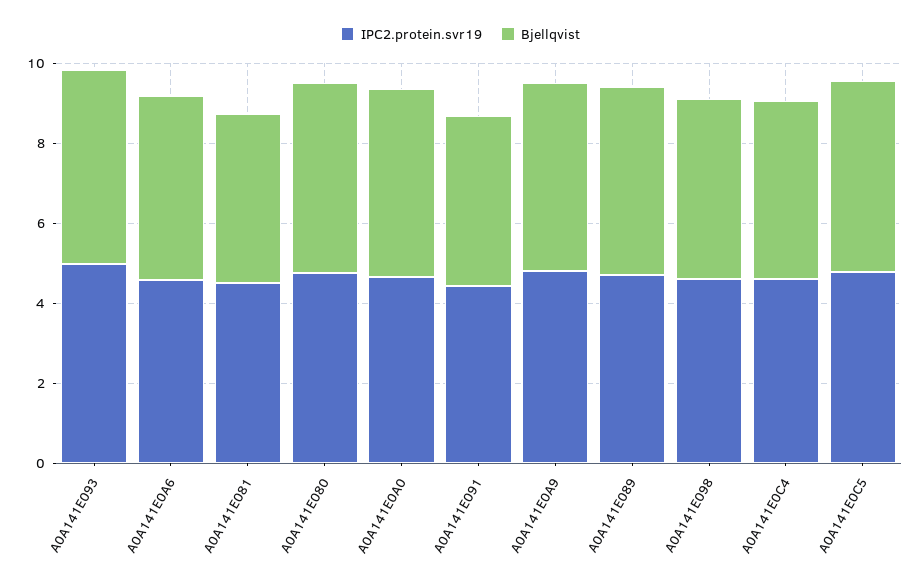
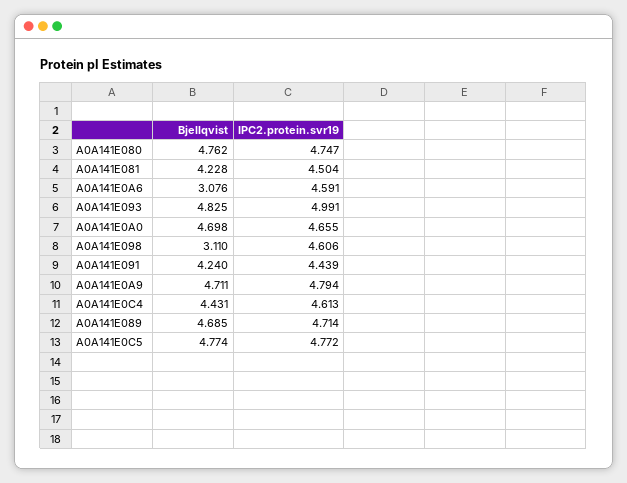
  {
    "IPC2.protein.svr19": {
      "A0A141E093": 4.991,
      "A0A141E0A6": 4.591,
      "A0A141E081": 4.504,
      "A0A141E080": 4.747,
      "A0A141E0A0": 4.655,
      "A0A141E091": 4.439,
      "A0A141E0A9": 4.794,
      "A0A141E089": 4.714,
      "A0A141E098": 4.606,
      "A0A141E0C4": 4.613,
      "A0A141E0C5": 4.772
    },
    "Bjellqvist": {
      "A0A141E093": 4.825,
-     "A0A141E0A6": 4.5,
+     "A0A141E0A6": 3.076,
      "A0A141E081": 4.228,
      "A0A141E080": 4.762,
      "A0A141E0A0": 4.698,
      "A0A141E091": 4.24,
      "A0A141E0A9": 4.711,
      "A0A141E089": 4.685,
-     "A0A141E098": 4.5,
+     "A0A141E098": 3.11,
      "A0A141E0C4": 4.431,
      "A0A141E0C5": 4.774
    }
  }

